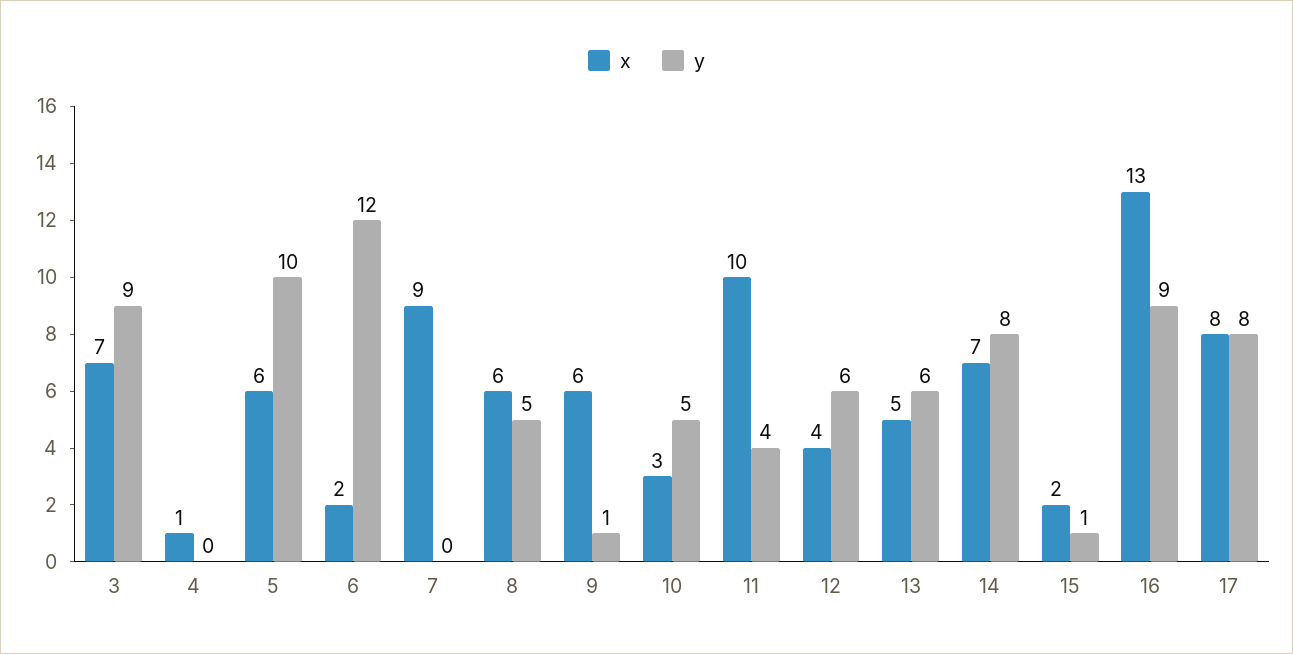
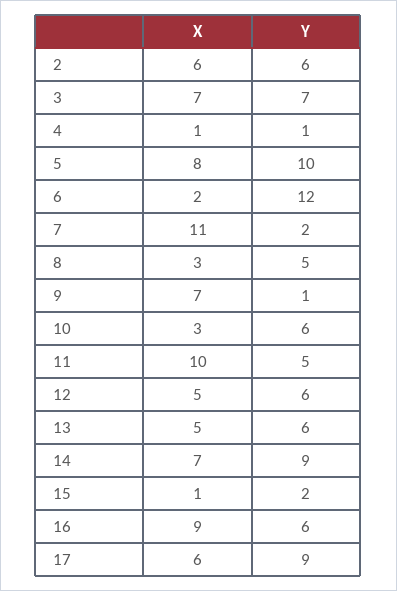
  {
    "x": {
      "3": 7,
      "4": 1,
-     "5": 6,
+     "5": 8,
      "6": 2,
-     "7": 9,
+     "7": 11,
-     "8": 6,
+     "8": 3,
-     "9": 6,
+     "9": 7,
      "10": 3,
      "11": 10,
-     "12": 4,
+     "12": 5,
      "13": 5,
      "14": 7,
-     "15": 2,
+     "15": 1,
-     "16": 13,
+     "16": 9,
-     "17": 8
+     "17": 6,
+     "2": 6
    },
    "y": {
-     "3": 9,
+     "3": 7,
-     "4": 0,
+     "4": 1,
      "5": 10,
      "6": 12,
-     "7": 0,
+     "7": 2,
      "8": 5,
      "9": 1,
-     "10": 5,
+     "10": 6,
-     "11": 4,
+     "11": 5,
      "12": 6,
      "13": 6,
-     "14": 8,
+     "14": 9,
-     "15": 1,
+     "15": 2,
-     "16": 9,
+     "16": 6,
-     "17": 8
+     "17": 9,
+     "2": 6
    }
  }

